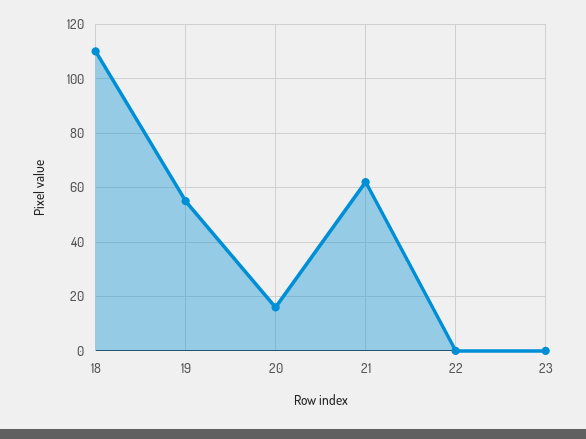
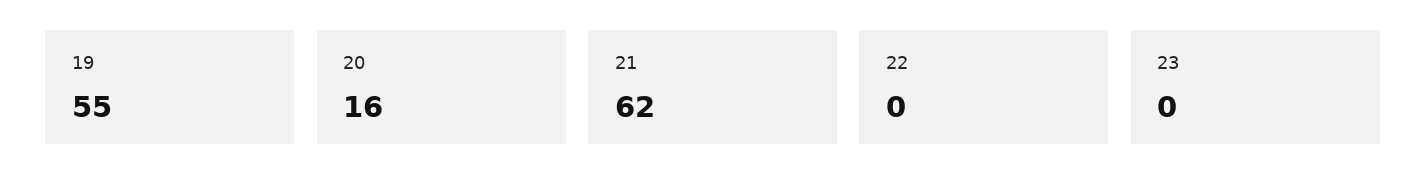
  {
-   "18": 110,
    "19": 55,
    "20": 16,
    "21": 62,
    "22": 0,
    "23": 0
  }

